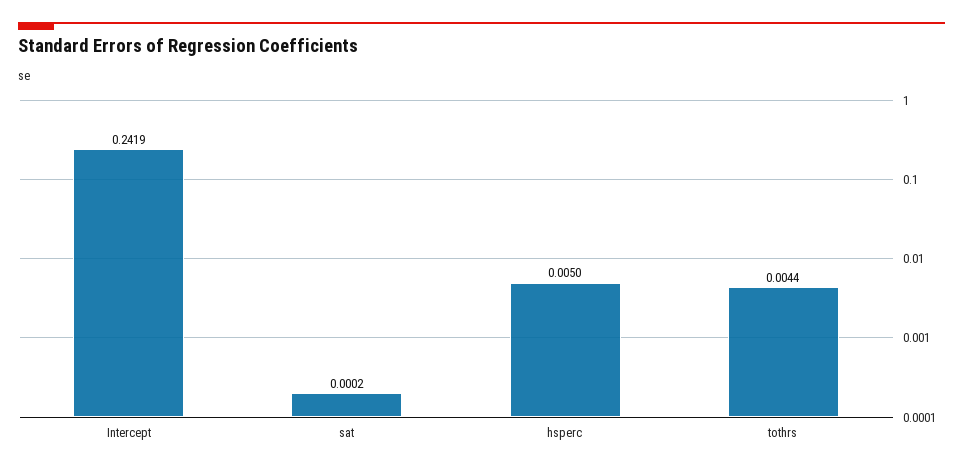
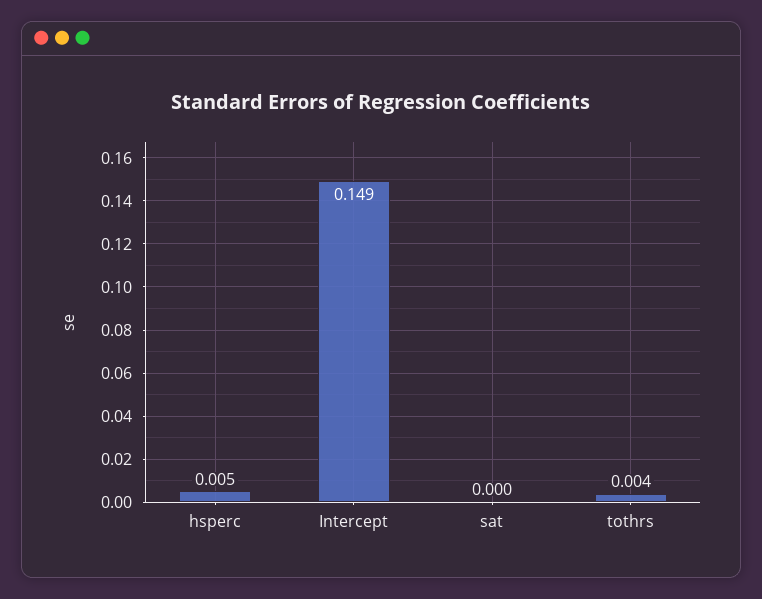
  {
-   "Intercept": 0.2419,
+   "Intercept": 0.149,
    "sat": 0.0002,
    "hsperc": 0.005,
    "tothrs": 0.0044
  }

